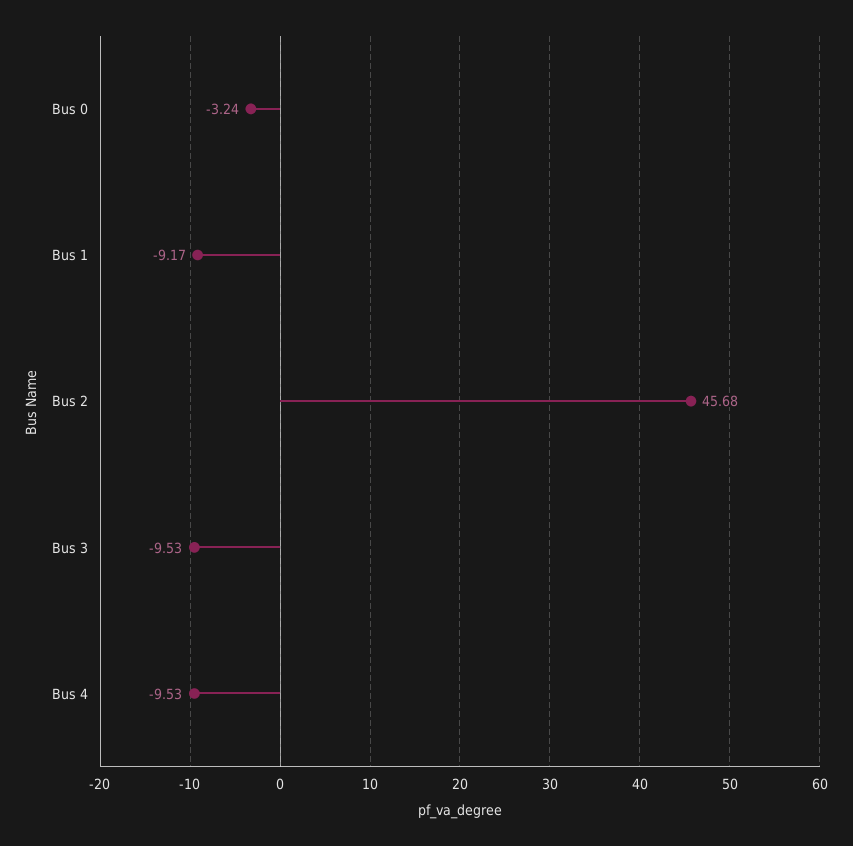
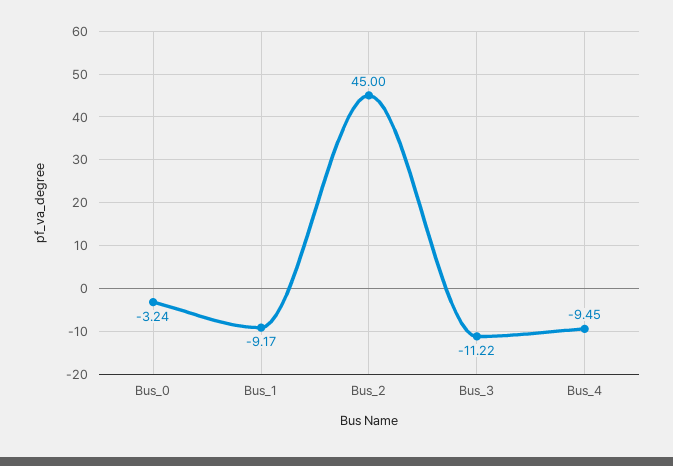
  {
    "Bus 0": -3.24,
    "Bus 1": -9.17,
-   "Bus 2": 45.68,
+   "Bus 2": 45,
-   "Bus 3": -9.53,
+   "Bus 3": -11.22,
-   "Bus 4": -9.53
+   "Bus 4": -9.45
  }

